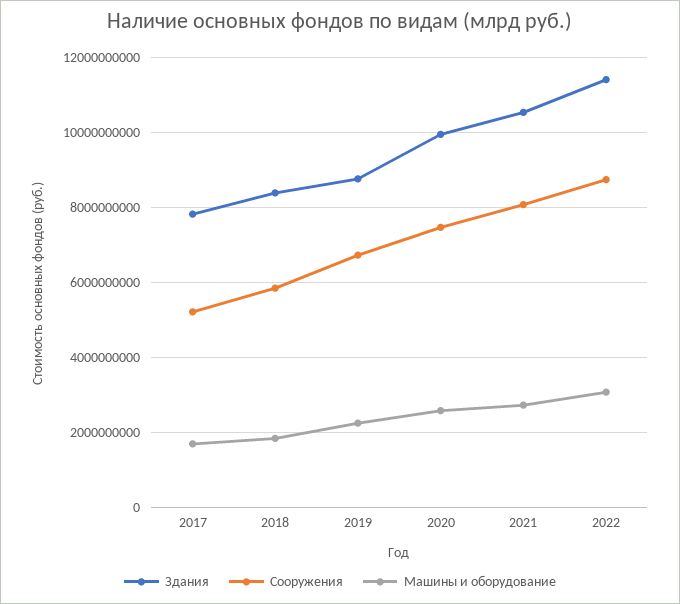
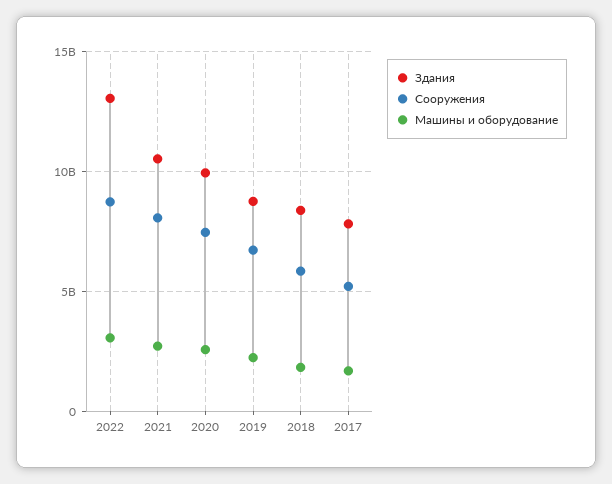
  {
    "Здания": {
      "2017": 7800000000,
      "2018": 8400000000,
      "2019": 8800000000,
      "2020": 10000000000,
      "2021": 10600000000,
-     "2022": 11400000000
+     "2022": 13000000000
    },
    "Сооружения": {
      "2017": 5200000000,
      "2018": 5800000000,
      "2019": 6800000000,
      "2020": 7400000000,
      "2021": 8000000000,
      "2022": 8800000000
    },
    "Машины и оборудование": {
      "2017": 1600000000,
      "2018": 1800000000,
      "2019": 2200000000,
      "2020": 2600000000,
      "2021": 2800000000,
      "2022": 3000000000
    }
  }

